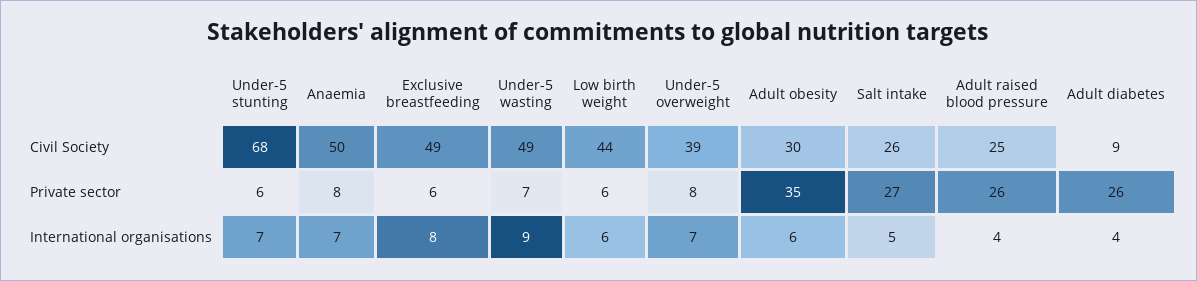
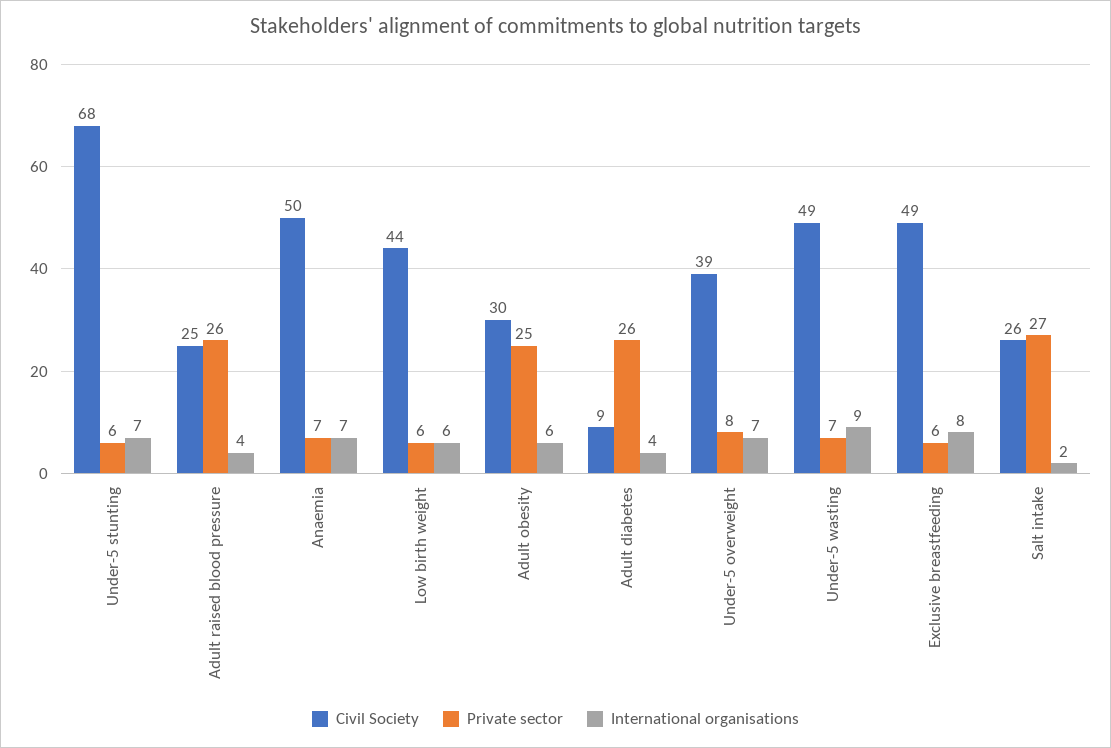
  {
    "Civil Society": {
      "Under-5 stunting": 68,
      "Anaemia": 50,
      "Exclusive breastfeeding": 49,
      "Under-5 wasting": 49,
      "Low birth weight": 44,
      "Under-5 overweight": 39,
      "Adult obesity": 30,
      "Salt intake": 26,
      "Adult raised blood pressure": 25,
      "Adult diabetes": 9
    },
    "Private sector": {
      "Under-5 stunting": 6,
-     "Anaemia": 8,
+     "Anaemia": 7,
      "Exclusive breastfeeding": 6,
      "Under-5 wasting": 7,
      "Low birth weight": 6,
      "Under-5 overweight": 8,
-     "Adult obesity": 35,
+     "Adult obesity": 25,
      "Salt intake": 27,
      "Adult raised blood pressure": 26,
      "Adult diabetes": 26
    },
    "International organisations": {
      "Under-5 stunting": 7,
      "Anaemia": 7,
      "Exclusive breastfeeding": 8,
      "Under-5 wasting": 9,
      "Low birth weight": 6,
      "Under-5 overweight": 7,
      "Adult obesity": 6,
-     "Salt intake": 5,
+     "Salt intake": 2,
      "Adult raised blood pressure": 4,
      "Adult diabetes": 4
    }
  }

